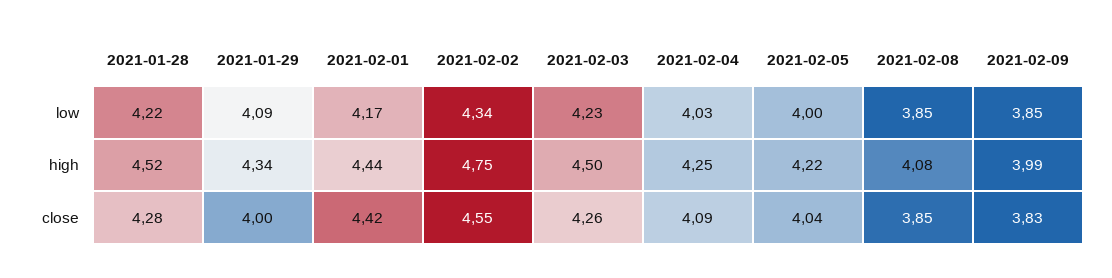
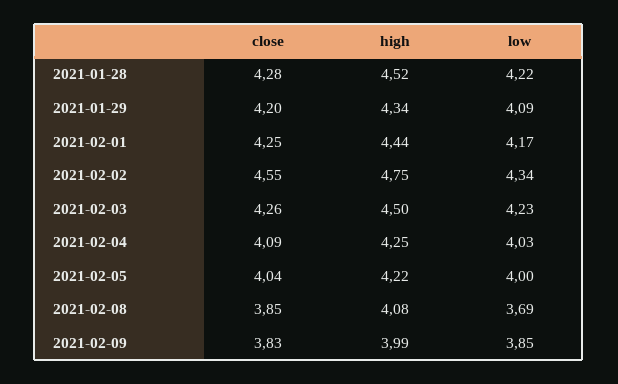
  {
    "2021-01-28": {
      "low": 4.22,
      "high": 4.52,
      "close": 4.28
    },
    "2021-01-29": {
      "low": 4.09,
      "high": 4.34,
-     "close": 4
+     "close": 4.2
    },
    "2021-02-01": {
      "low": 4.17,
      "high": 4.44,
-     "close": 4.42
+     "close": 4.25
    },
    "2021-02-02": {
      "low": 4.34,
      "high": 4.75,
      "close": 4.55
    },
    "2021-02-03": {
      "low": 4.23,
      "high": 4.5,
      "close": 4.26
    },
    "2021-02-04": {
      "low": 4.03,
      "high": 4.25,
      "close": 4.09
    },
    "2021-02-05": {
      "low": 4,
      "high": 4.22,
      "close": 4.04
    },
    "2021-02-08": {
-     "low": 3.85,
+     "low": 3.69,
      "high": 4.08,
      "close": 3.85
    },
    "2021-02-09": {
      "low": 3.85,
      "high": 3.99,
      "close": 3.83
    }
  }

